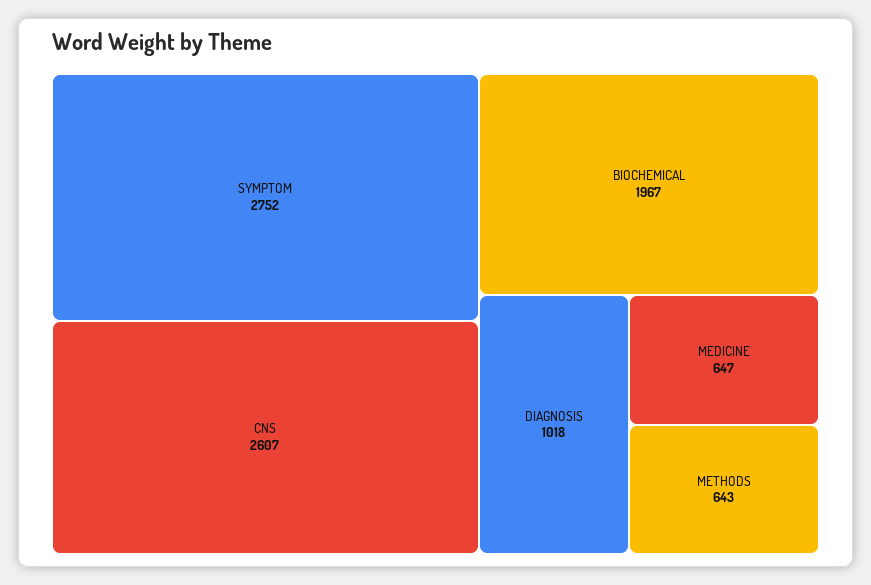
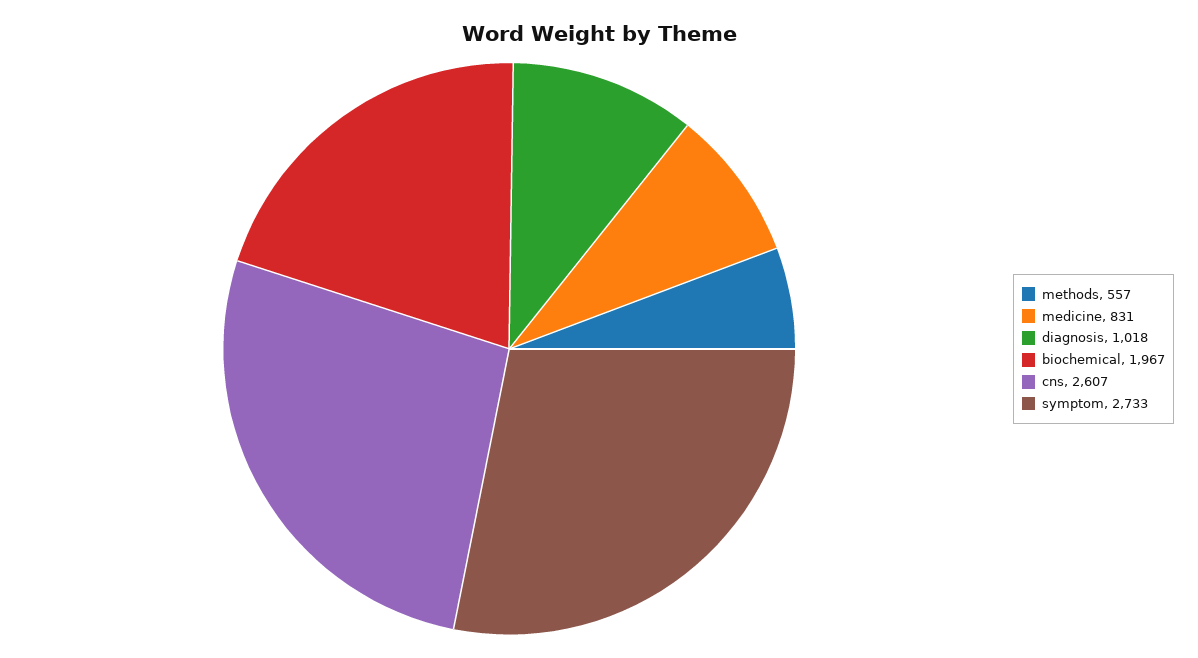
  {
-   "SYMPTOM": 2752,
+   "SYMPTOM": 2733,
    "CNS": 2607,
    "BIOCHEMICAL": 1967,
    "DIAGNOSIS": 1018,
-   "MEDICINE": 647,
+   "MEDICINE": 831,
-   "METHODS": 643
+   "METHODS": 557
  }

